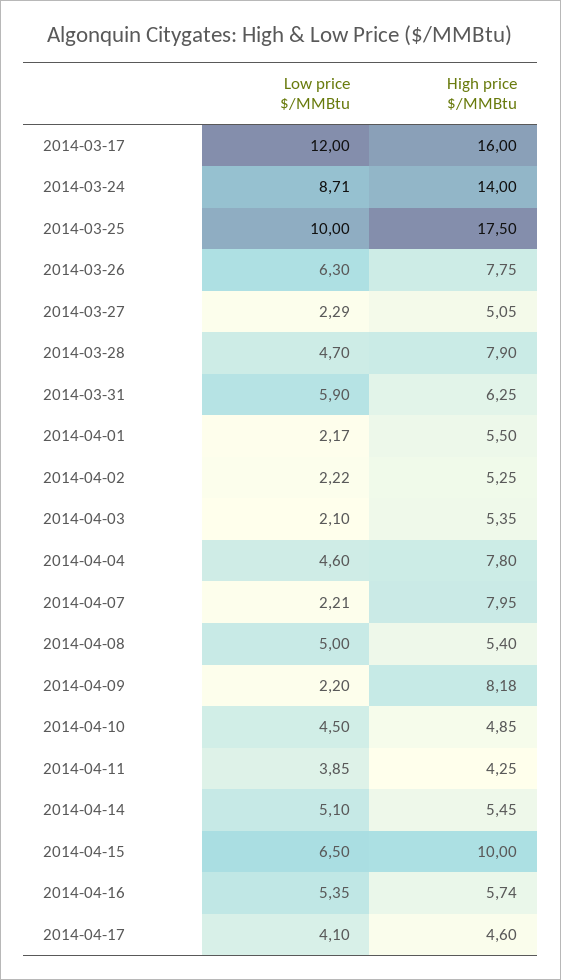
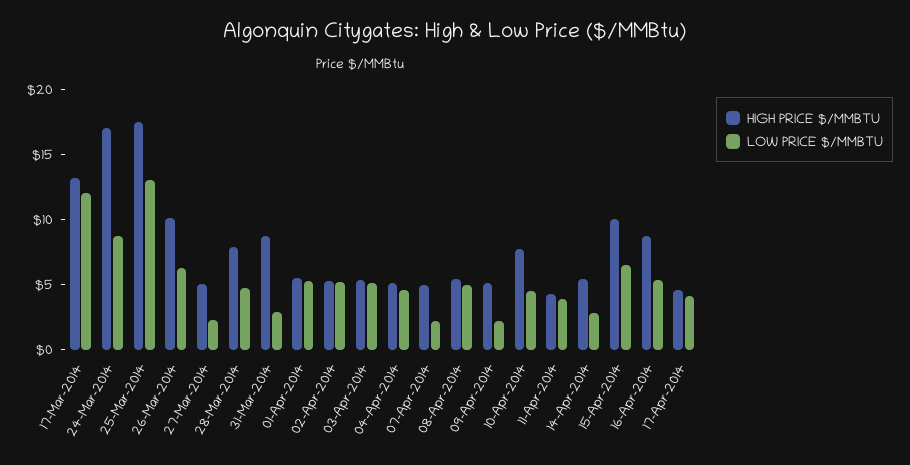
  {
    "Low price $/MMBtu": {
      "2014-03-17": 12,
      "2014-03-24": 8.71,
-     "2014-03-25": 10,
+     "2014-03-25": 13,
      "2014-03-26": 6.3,
      "2014-03-27": 2.29,
      "2014-03-28": 4.7,
-     "2014-03-31": 5.9,
+     "2014-03-31": 3,
-     "2014-04-01": 2.17,
+     "2014-04-01": 5,
-     "2014-04-02": 2.22,
+     "2014-04-02": 5,
-     "2014-04-03": 2.1,
+     "2014-04-03": 5,
      "2014-04-04": 4.6,
      "2014-04-07": 2.21,
      "2014-04-08": 5,
      "2014-04-09": 2.2,
      "2014-04-10": 4.5,
      "2014-04-11": 3.85,
-     "2014-04-14": 5.1,
+     "2014-04-14": 3,
      "2014-04-15": 6.5,
      "2014-04-16": 5.35,
      "2014-04-17": 4.1
    },
    "High price $/MMBtu": {
-     "2014-03-17": 16,
+     "2014-03-17": 13,
-     "2014-03-24": 14,
+     "2014-03-24": 17,
      "2014-03-25": 17.5,
-     "2014-03-26": 7.75,
+     "2014-03-26": 10,
      "2014-03-27": 5.05,
      "2014-03-28": 7.9,
-     "2014-03-31": 6.25,
+     "2014-03-31": 9,
      "2014-04-01": 5.5,
      "2014-04-02": 5.25,
      "2014-04-03": 5.35,
-     "2014-04-04": 7.8,
+     "2014-04-04": 5,
-     "2014-04-07": 7.95,
+     "2014-04-07": 5,
      "2014-04-08": 5.4,
-     "2014-04-09": 8.18,
+     "2014-04-09": 5,
-     "2014-04-10": 4.85,
+     "2014-04-10": 8,
      "2014-04-11": 4.25,
      "2014-04-14": 5.45,
      "2014-04-15": 10,
-     "2014-04-16": 5.74,
+     "2014-04-16": 9,
      "2014-04-17": 4.6
    }
  }

